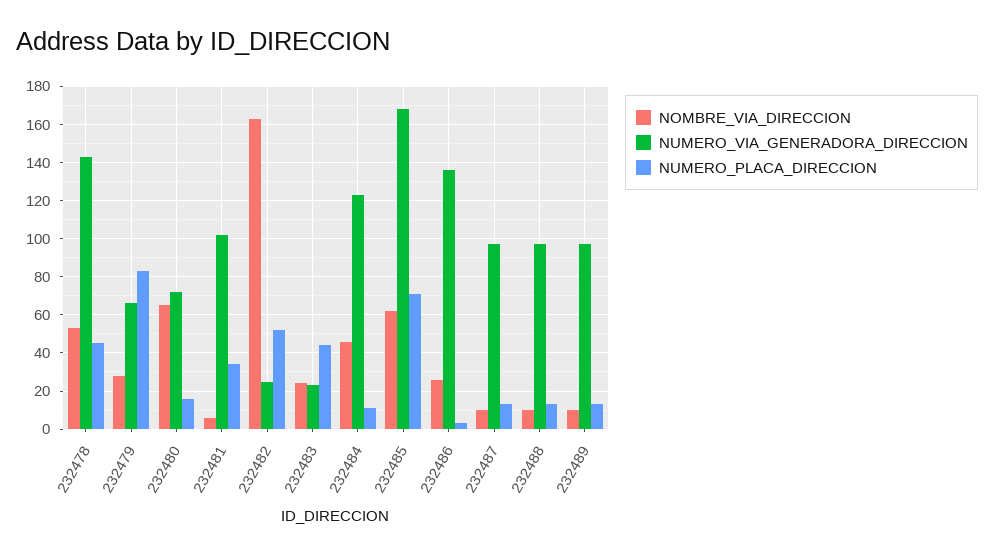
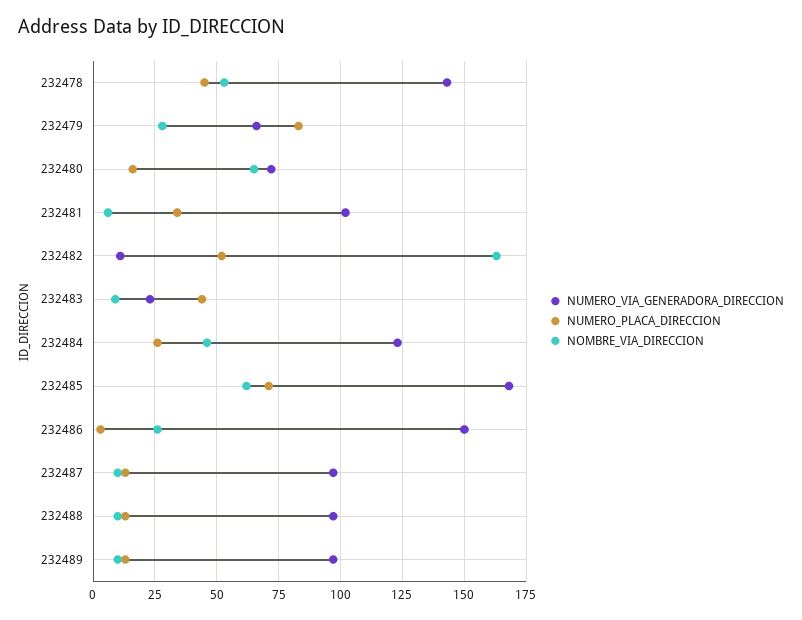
  {
    "NOMBRE_VIA_DIRECCION": {
      "232478": 55,
      "232479": 30,
      "232480": 65,
      "232481": 5,
      "232482": 165,
-     "232483": 25,
+     "232483": 10,
      "232484": 45,
      "232485": 60,
      "232486": 25,
      "232487": 10,
      "232488": 10,
      "232489": 10
    },
    "NUMERO_VIA_GENERADORA_DIRECCION": {
      "232478": 145,
      "232479": 65,
      "232480": 70,
      "232481": 100,
-     "232482": 25,
+     "232482": 10,
      "232483": 25,
      "232484": 125,
      "232485": 170,
-     "232486": 135,
+     "232486": 150,
      "232487": 95,
      "232488": 95,
      "232489": 95
    },
    "NUMERO_PLACA_DIRECCION": {
      "232478": 45,
      "232479": 85,
      "232480": 15,
      "232481": 35,
      "232482": 50,
      "232483": 45,
-     "232484": 10,
+     "232484": 25,
      "232485": 70,
      "232486": 5,
      "232487": 15,
      "232488": 15,
      "232489": 15
    }
  }

